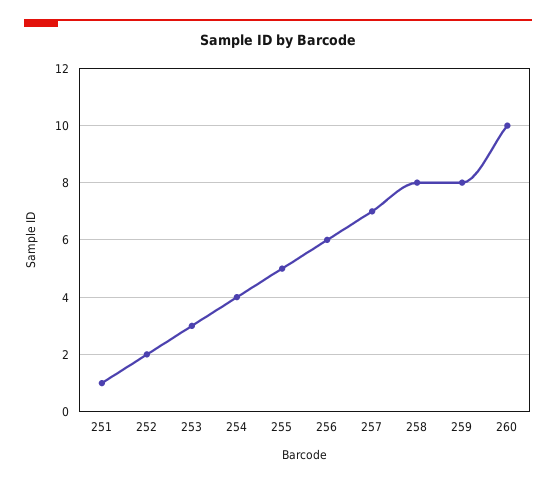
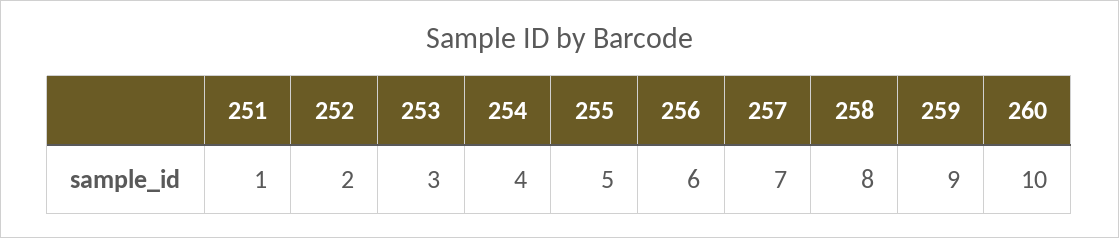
  {
    "251": 1,
    "252": 2,
    "253": 3,
    "254": 4,
    "255": 5,
    "256": 6,
    "257": 7,
    "258": 8,
-   "259": 8,
+   "259": 9,
    "260": 10
  }

